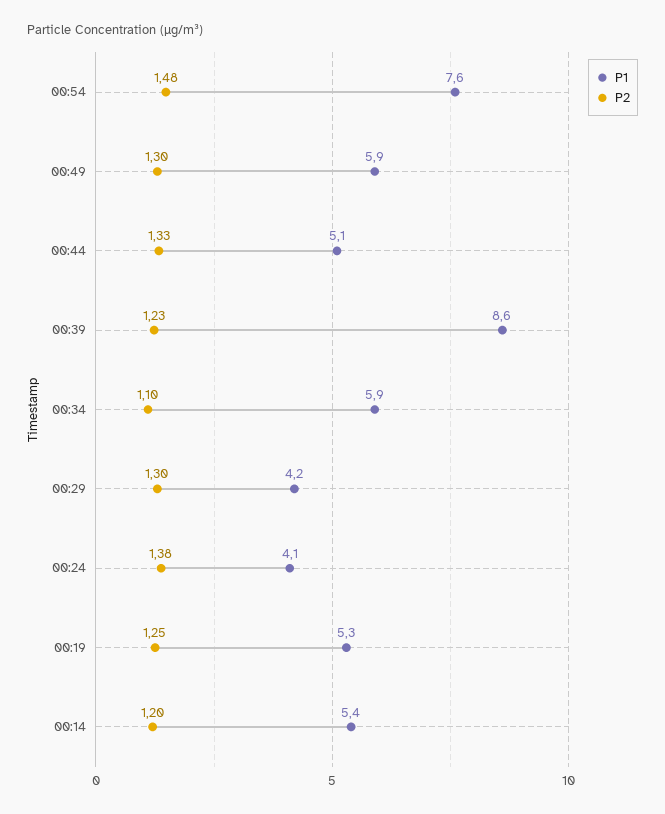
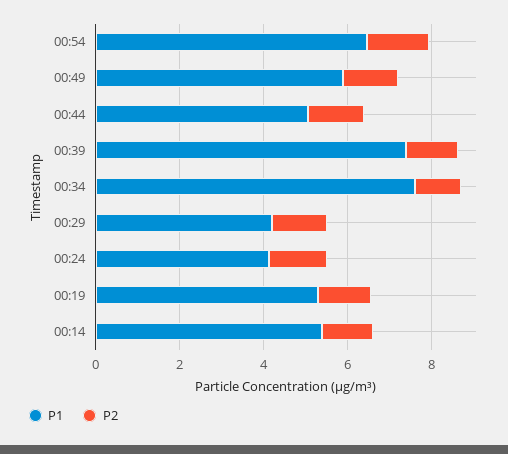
  {
    "P1": {
-     "00:54": 7.6,
+     "00:54": 6.5,
      "00:49": 5.9,
      "00:44": 5.1,
-     "00:39": 8.6,
+     "00:39": 7.5,
-     "00:34": 5.9,
+     "00:34": 7.5,
      "00:29": 4.2,
      "00:24": 4.1,
      "00:19": 5.3,
      "00:14": 5.4
    },
    "P2": {
      "00:54": 1.48,
      "00:49": 1.3,
      "00:44": 1.33,
      "00:39": 1.23,
      "00:34": 1.1,
      "00:29": 1.3,
      "00:24": 1.38,
      "00:19": 1.25,
      "00:14": 1.2
    }
  }

